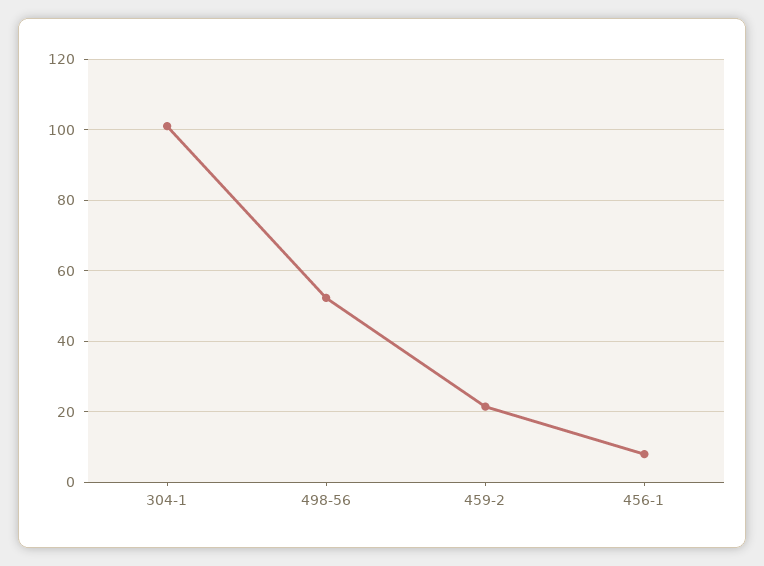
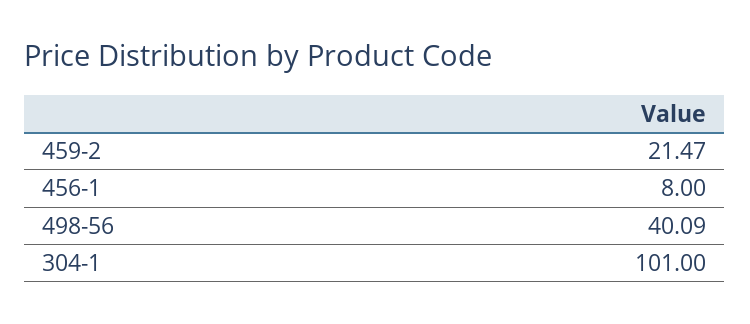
  {
    "304-1": 101,
-   "498-56": 52,
+   "498-56": 40.09,
    "459-2": 21.47,
    "456-1": 8
  }

